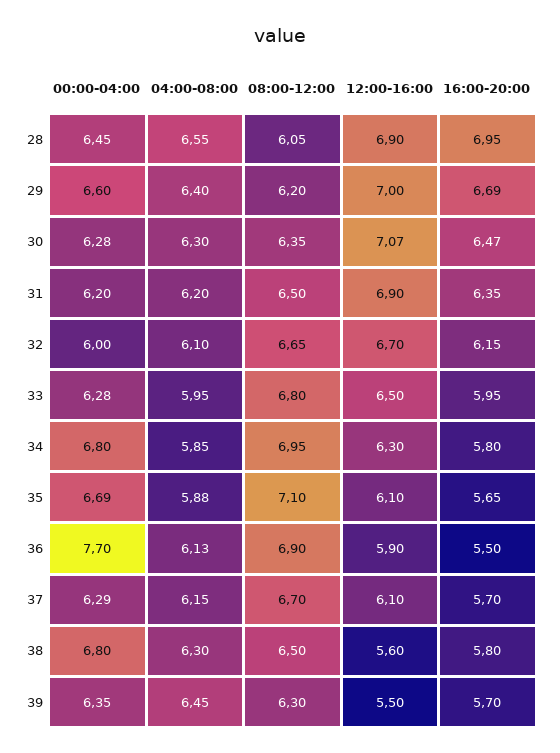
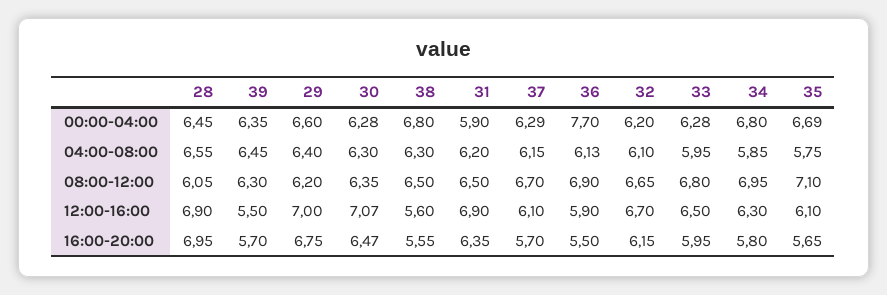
  {
    "00:00-04:00": {
      "28": 6.45,
      "29": 6.6,
      "30": 6.28,
-     "31": 6.2,
+     "31": 5.9,
-     "32": 6,
+     "32": 6.2,
      "33": 6.28,
      "34": 6.8,
      "35": 6.69,
      "36": 7.7,
      "37": 6.29,
      "38": 6.8,
      "39": 6.35
    },
    "04:00-08:00": {
      "28": 6.55,
      "29": 6.4,
      "30": 6.3,
      "31": 6.2,
      "32": 6.1,
      "33": 5.95,
      "34": 5.85,
-     "35": 5.88,
+     "35": 5.75,
      "36": 6.13,
      "37": 6.15,
      "38": 6.3,
      "39": 6.45
    },
    "08:00-12:00": {
      "28": 6.05,
      "29": 6.2,
      "30": 6.35,
      "31": 6.5,
      "32": 6.65,
      "33": 6.8,
      "34": 6.95,
      "35": 7.1,
      "36": 6.9,
      "37": 6.7,
      "38": 6.5,
      "39": 6.3
    },
    "12:00-16:00": {
      "28": 6.9,
      "29": 7,
      "30": 7.07,
      "31": 6.9,
      "32": 6.7,
      "33": 6.5,
      "34": 6.3,
      "35": 6.1,
      "36": 5.9,
      "37": 6.1,
      "38": 5.6,
      "39": 5.5
    },
    "16:00-20:00": {
      "28": 6.95,
-     "29": 6.69,
+     "29": 6.75,
      "30": 6.47,
      "31": 6.35,
      "32": 6.15,
      "33": 5.95,
      "34": 5.8,
      "35": 5.65,
      "36": 5.5,
      "37": 5.7,
-     "38": 5.8,
+     "38": 5.55,
      "39": 5.7
    }
  }

